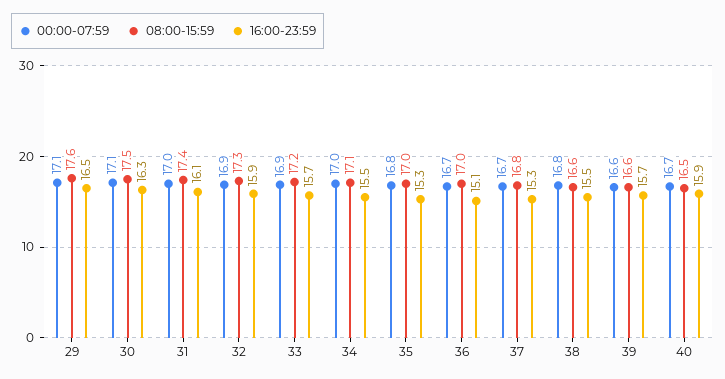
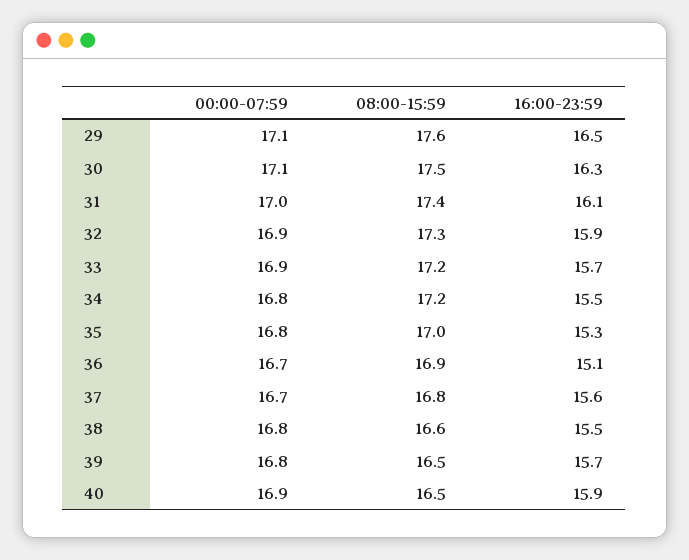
  {
    "00:00-07:59": {
      "29": 17.1,
      "30": 17.1,
      "31": 17,
      "32": 16.9,
      "33": 16.9,
-     "34": 17,
+     "34": 16.8,
      "35": 16.8,
      "36": 16.7,
      "37": 16.7,
      "38": 16.8,
-     "39": 16.6,
+     "39": 16.8,
-     "40": 16.7
+     "40": 16.9
    },
    "08:00-15:59": {
      "29": 17.6,
      "30": 17.5,
      "31": 17.4,
      "32": 17.3,
      "33": 17.2,
-     "34": 17.1,
+     "34": 17.2,
      "35": 17,
-     "36": 17,
+     "36": 16.9,
      "37": 16.8,
      "38": 16.6,
-     "39": 16.6,
+     "39": 16.5,
      "40": 16.5
    },
    "16:00-23:59": {
      "29": 16.5,
      "30": 16.3,
      "31": 16.1,
      "32": 15.9,
      "33": 15.7,
      "34": 15.5,
      "35": 15.3,
      "36": 15.1,
-     "37": 15.3,
+     "37": 15.6,
      "38": 15.5,
      "39": 15.7,
      "40": 15.9
    }
  }

